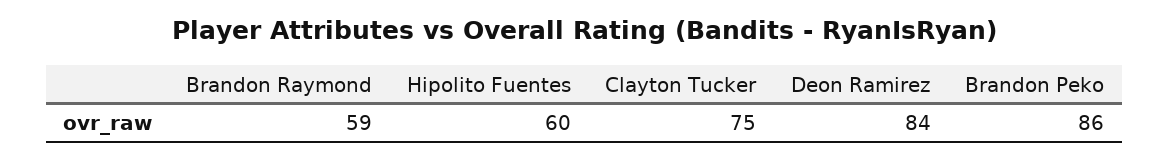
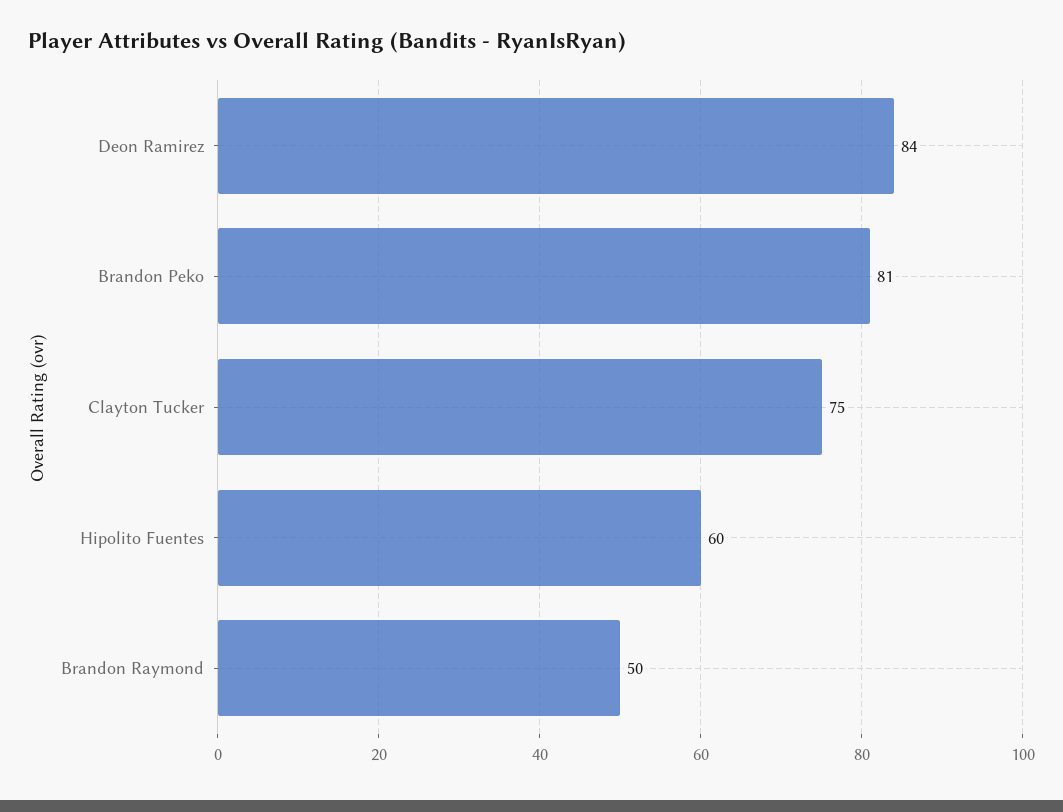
  {
-   "Brandon Raymond": 59,
+   "Brandon Raymond": 50,
    "Hipolito Fuentes": 60,
    "Clayton Tucker": 75,
    "Deon Ramirez": 84,
-   "Brandon Peko": 86
+   "Brandon Peko": 81
  }

